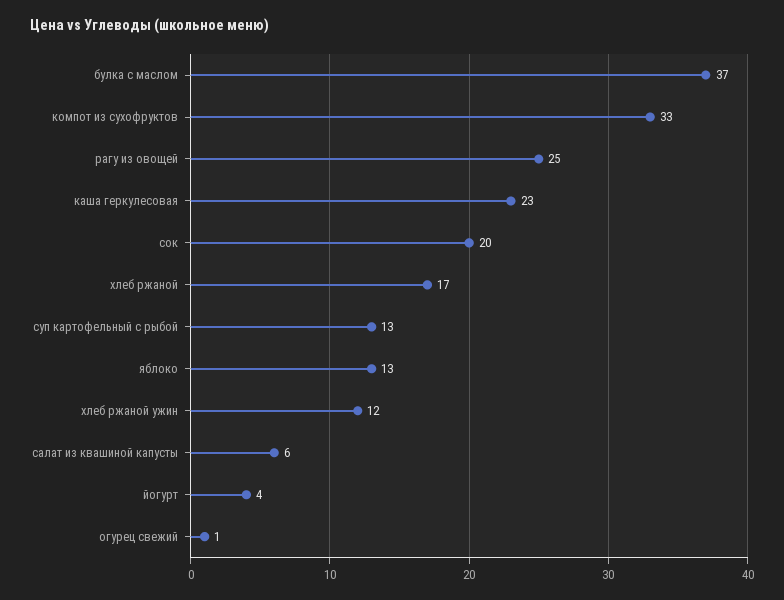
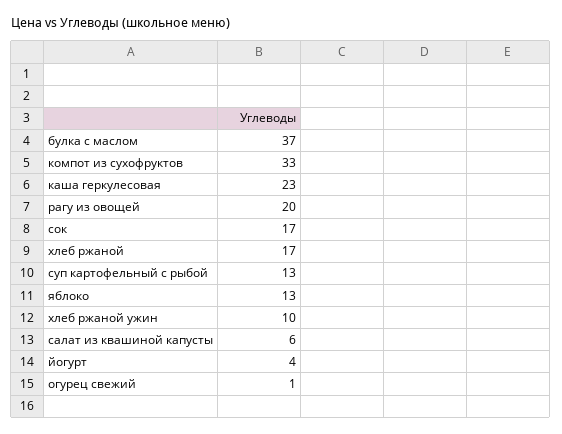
  {
    "булка с маслом": 37,
    "компот из сухофруктов": 33,
-   "рагу из овощей": 25,
+   "рагу из овощей": 20,
    "каша геркулесовая": 23,
-   "сок": 20,
+   "сок": 17,
    "хлеб ржаной": 17,
    "суп картофельный с рыбой": 13,
    "яблоко": 13,
-   "хлеб ржаной ужин": 12,
+   "хлеб ржаной ужин": 10,
    "салат из квашиной капусты": 6,
    "йогурт": 4,
    "огурец свежий": 1
  }

